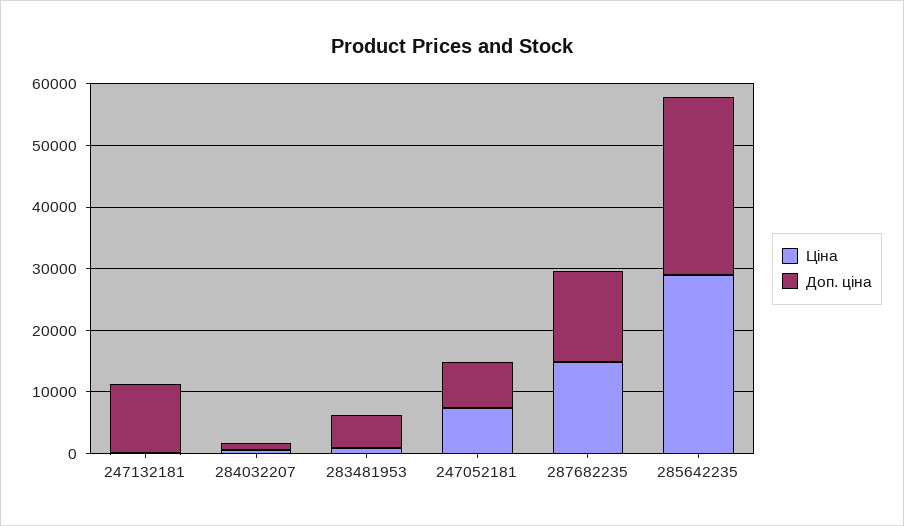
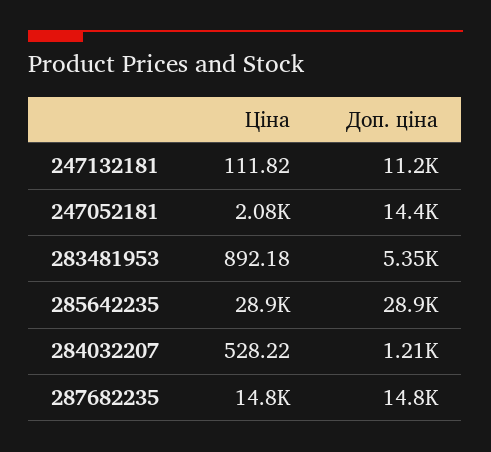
  {
    "Ціна": {
      "247132181": 111.82,
      "284032207": 528.22,
      "283481953": 892.18,
-     "247052181": 8000,
+     "247052181": 2080,
      "287682235": 14800,
      "285642235": 28900
    },
    "Доп. ціна": {
      "247132181": 11200,
      "284032207": 1210,
      "283481953": 5350,
-     "247052181": 8000,
+     "247052181": 14400,
      "287682235": 14800,
      "285642235": 28900
    }
  }

